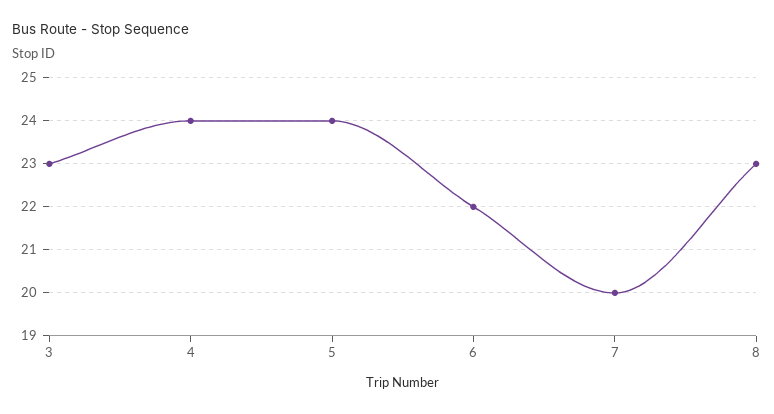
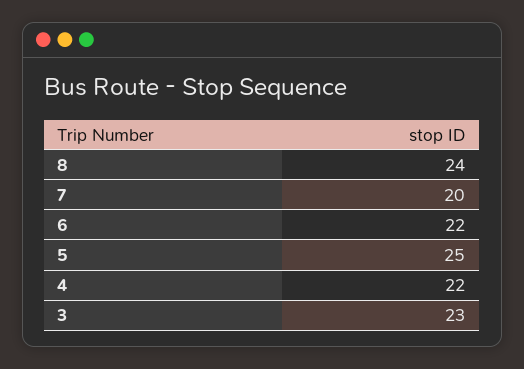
  {
    "3": 23,
-   "4": 24,
+   "4": 22,
-   "5": 24,
+   "5": 25,
    "6": 22,
    "7": 20,
-   "8": 23
+   "8": 24
  }

